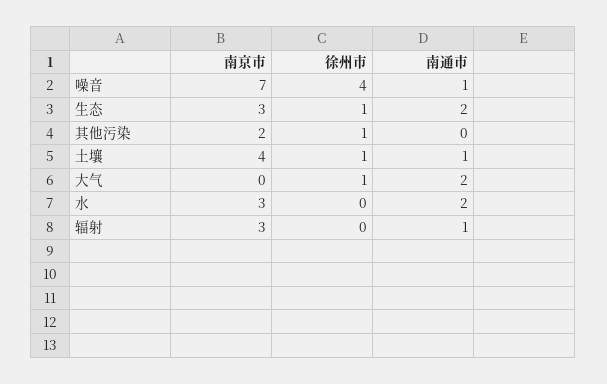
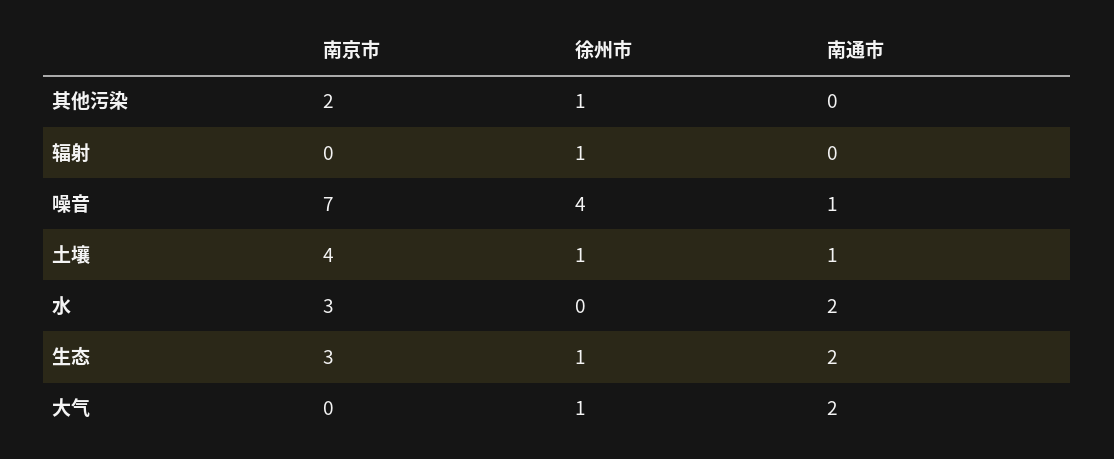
  {
    "南京市": {
      "噪音": 7,
      "生态": 3,
      "其他污染": 2,
      "土壤": 4,
      "大气": 0,
      "水": 3,
-     "辐射": 3
+     "辐射": 0
    },
    "徐州市": {
      "噪音": 4,
      "生态": 1,
      "其他污染": 1,
      "土壤": 1,
      "大气": 1,
      "水": 0,
-     "辐射": 0
+     "辐射": 1
    },
    "南通市": {
      "噪音": 1,
      "生态": 2,
      "其他污染": 0,
      "土壤": 1,
      "大气": 2,
      "水": 2,
-     "辐射": 1
+     "辐射": 0
    }
  }

